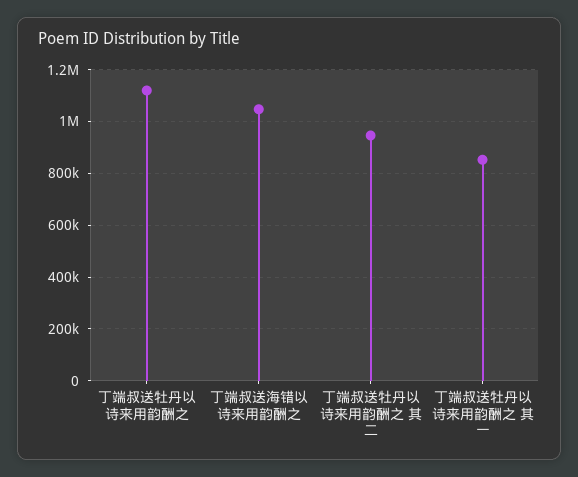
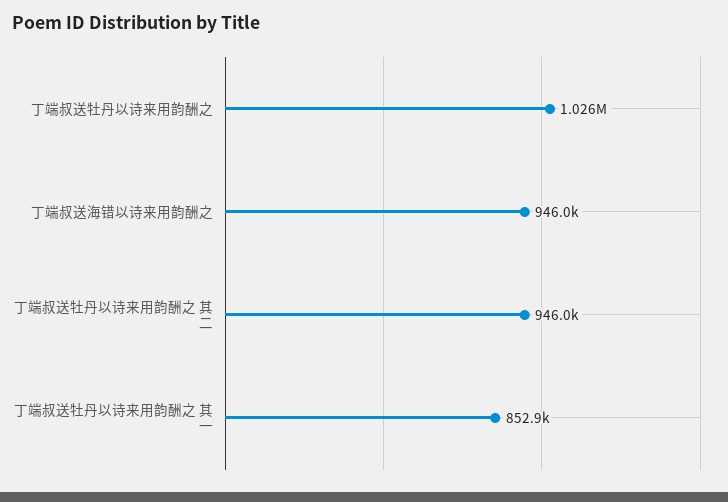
  {
-   "丁端叔送牡丹以诗来用韵酬之": 1125000,
+   "丁端叔送牡丹以诗来用韵酬之": 1026000,
-   "丁端叔送海错以诗来用韵酬之": 1050000,
+   "丁端叔送海错以诗来用韵酬之": 946000,
    "丁端叔送牡丹以诗来用韵酬之 其二": 946000,
    "丁端叔送牡丹以诗来用韵酬之 其一": 852900
  }

